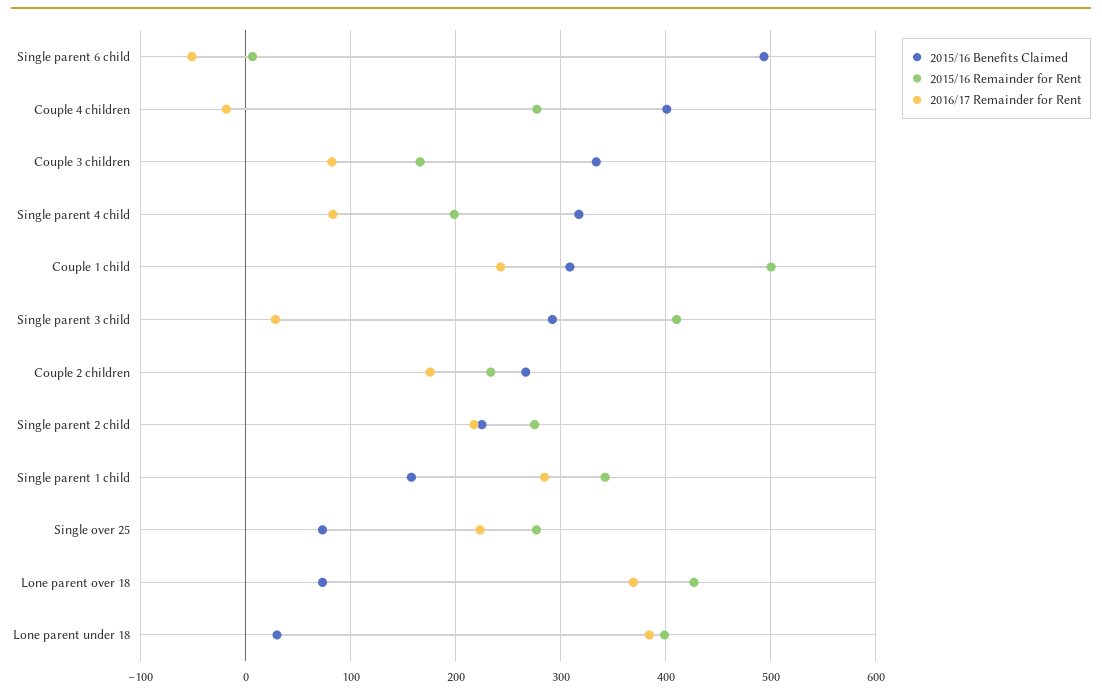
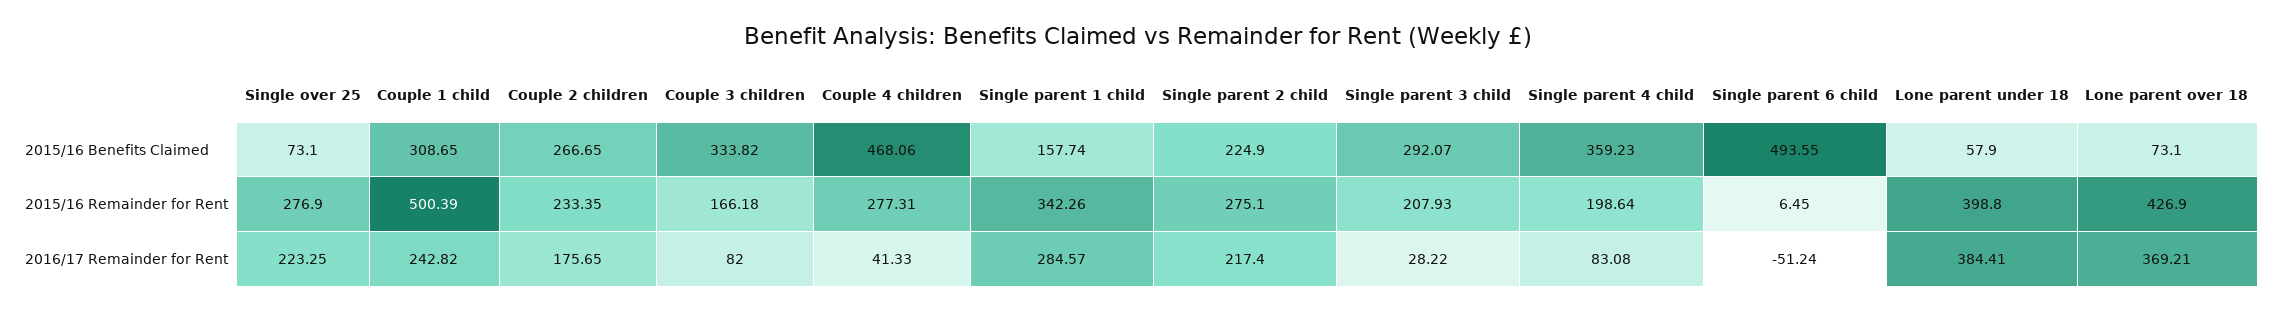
  {
    "2015/16 Benefits Claimed": {
      "Single parent 6 child": 493.55,
-     "Couple 4 children": 400,
+     "Couple 4 children": 468.06,
      "Couple 3 children": 333.82,
-     "Single parent 4 child": 320,
+     "Single parent 4 child": 359.23,
      "Couple 1 child": 308.65,
      "Single parent 3 child": 292.07,
      "Couple 2 children": 266.65,
      "Single parent 2 child": 224.9,
      "Single parent 1 child": 157.74,
      "Single over 25": 73.1,
      "Lone parent over 18": 73.1,
-     "Lone parent under 18": 30
+     "Lone parent under 18": 57.9
    },
    "2015/16 Remainder for Rent": {
      "Single parent 6 child": 6.45,
      "Couple 4 children": 277.31,
      "Couple 3 children": 166.18,
      "Single parent 4 child": 198.64,
      "Couple 1 child": 500.39,
-     "Single parent 3 child": 410,
+     "Single parent 3 child": 207.93,
      "Couple 2 children": 233.35,
      "Single parent 2 child": 275.1,
      "Single parent 1 child": 342.26,
      "Single over 25": 276.9,
      "Lone parent over 18": 426.9,
      "Lone parent under 18": 398.8
    },
    "2016/17 Remainder for Rent": {
      "Single parent 6 child": -51.24,
-     "Couple 4 children": -20,
+     "Couple 4 children": 41.33,
      "Couple 3 children": 82,
      "Single parent 4 child": 83.08,
      "Couple 1 child": 242.82,
      "Single parent 3 child": 28.22,
      "Couple 2 children": 175.65,
      "Single parent 2 child": 217.4,
      "Single parent 1 child": 284.57,
      "Single over 25": 223.25,
      "Lone parent over 18": 369.21,
      "Lone parent under 18": 384.41
    }
  }

